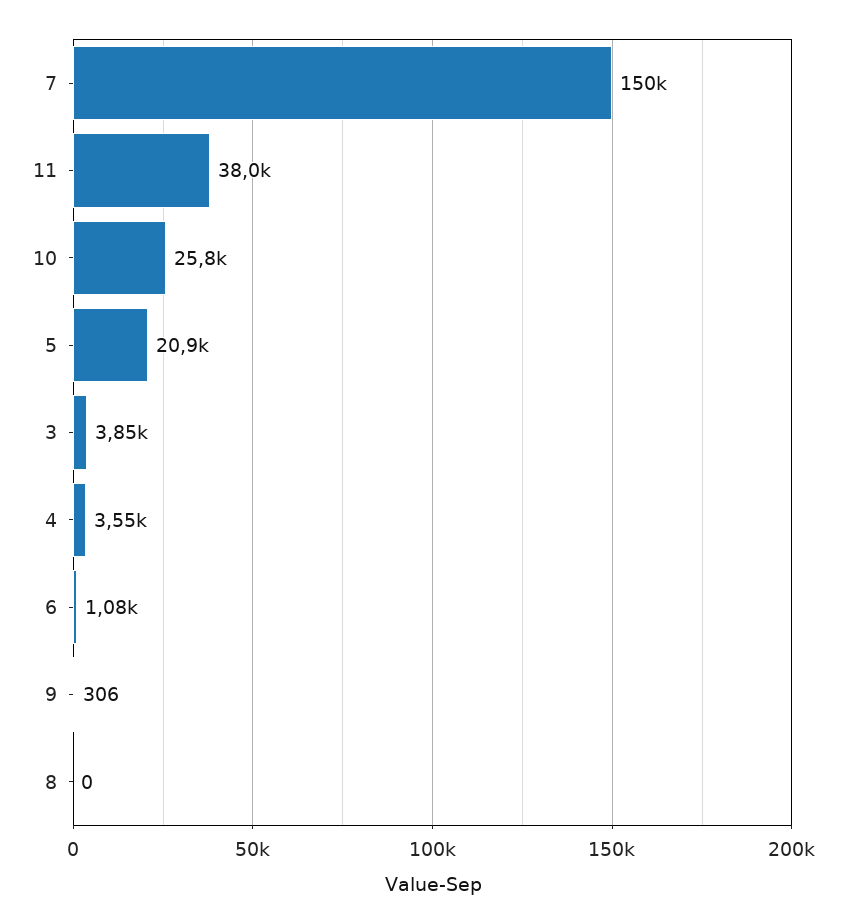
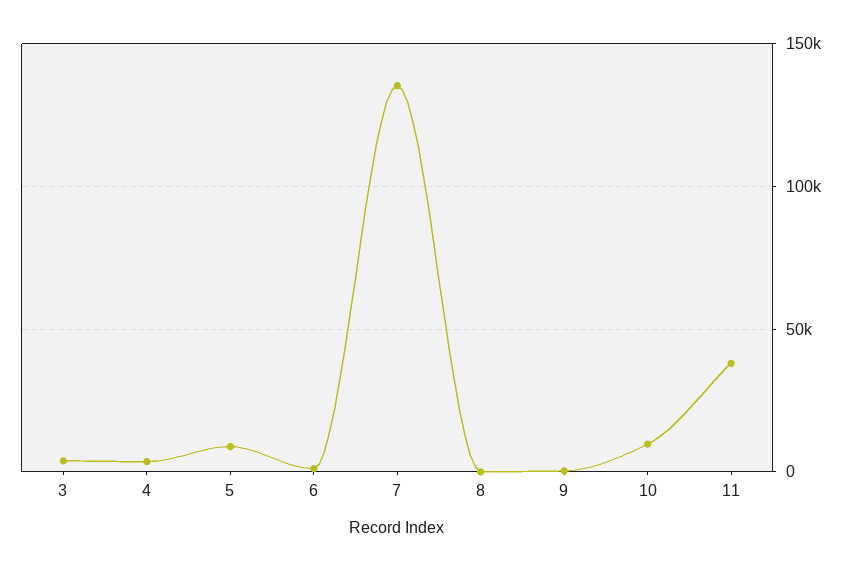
  {
-   "7": 150000,
+   "7": 135000,
    "11": 38000,
-   "10": 25800,
+   "10": 10000,
-   "5": 20900,
+   "5": 10000,
    "3": 3850,
    "4": 3550,
    "6": 1080,
    "9": 306,
    "8": 0
  }

